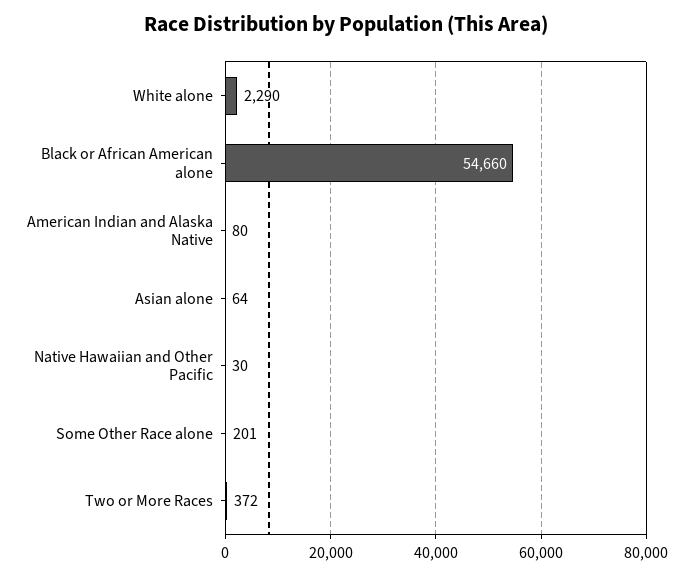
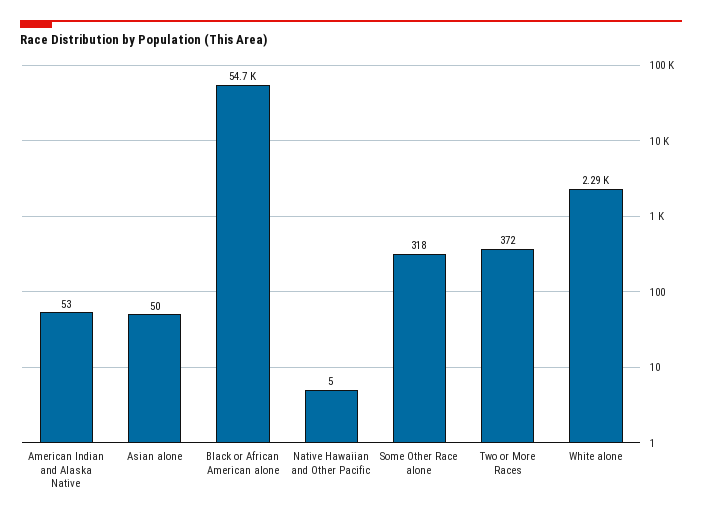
  {
    "White alone": 2290,
    "Black or African American alone": 54660,
-   "American Indian and Alaska Native": 80,
+   "American Indian and Alaska Native": 53,
-   "Asian alone": 64,
+   "Asian alone": 50,
-   "Native Hawaiian and Other Pacific": 30,
+   "Native Hawaiian and Other Pacific": 5,
-   "Some Other Race alone": 201,
+   "Some Other Race alone": 318,
    "Two or More Races": 372
  }

